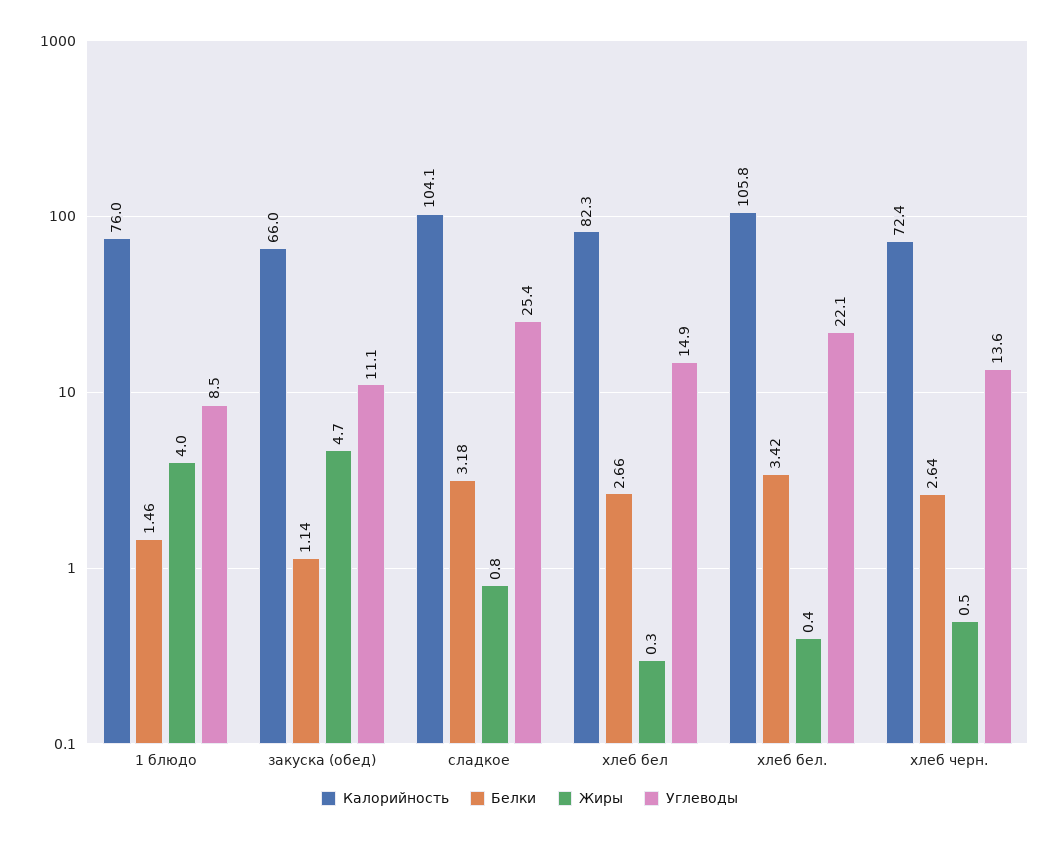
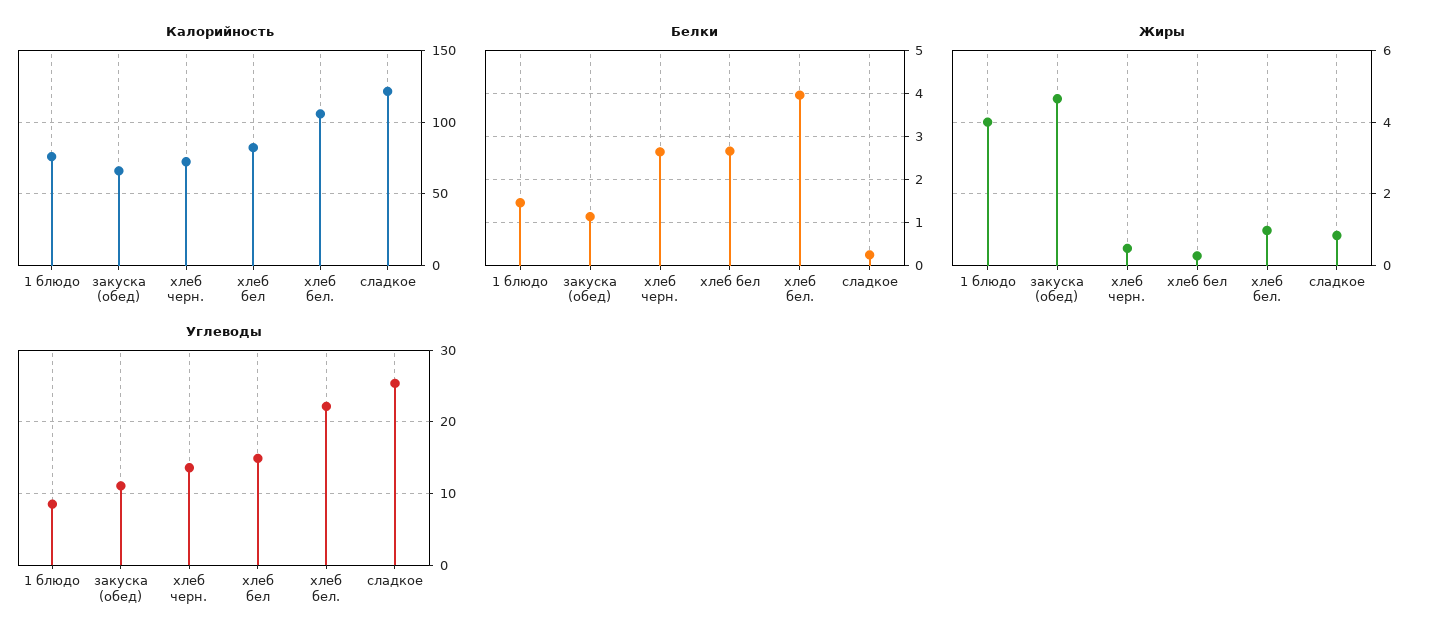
  {
    "Калорийность": {
      "1 блюдо": 76,
      "закуска (обед)": 66,
-     "сладкое": 104.1,
+     "сладкое": 120,
      "хлеб бел": 82.3,
      "хлеб бел.": 105.8,
      "хлеб черн.": 72.4
    },
    "Белки": {
      "1 блюдо": 1.46,
      "закуска (обед)": 1.14,
-     "сладкое": 3.18,
+     "сладкое": 0.2,
      "хлеб бел": 2.66,
-     "хлеб бел.": 3.42,
+     "хлеб бел.": 4,
      "хлеб черн.": 2.64
    },
    "Жиры": {
      "1 блюдо": 4,
      "закуска (обед)": 4.7,
      "сладкое": 0.8,
      "хлеб бел": 0.3,
-     "хлеб бел.": 0.4,
+     "хлеб бел.": 1,
      "хлеб черн.": 0.5
    },
    "Углеводы": {
      "1 блюдо": 8.5,
      "закуска (обед)": 11.1,
      "сладкое": 25.4,
      "хлеб бел": 14.9,
      "хлеб бел.": 22.1,
      "хлеб черн.": 13.6
    }
  }

